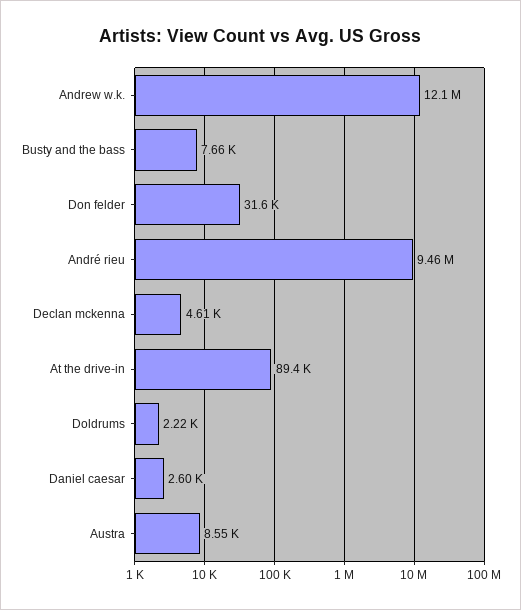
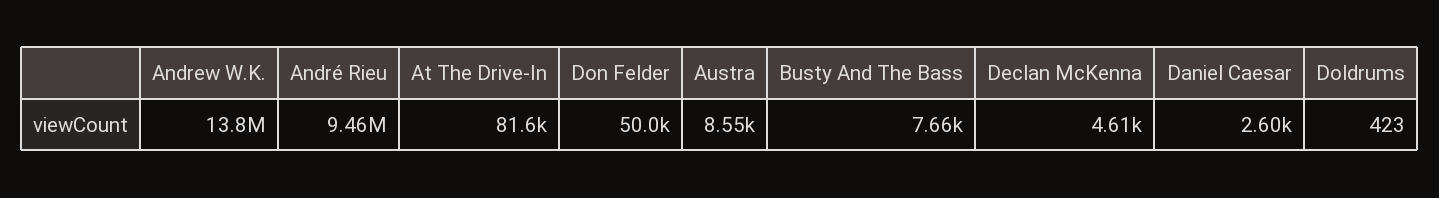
  {
-   "Andrew w.k.": 12100000,
+   "Andrew w.k.": 13800000,
    "Busty and the bass": 7660,
-   "Don felder": 31600,
+   "Don felder": 50000,
    "André rieu": 9460000,
    "Declan mckenna": 4610,
-   "At the drive-in": 89400,
+   "At the drive-in": 81600,
-   "Doldrums": 2220,
+   "Doldrums": 423,
    "Daniel caesar": 2600,
    "Austra": 8550
  }

